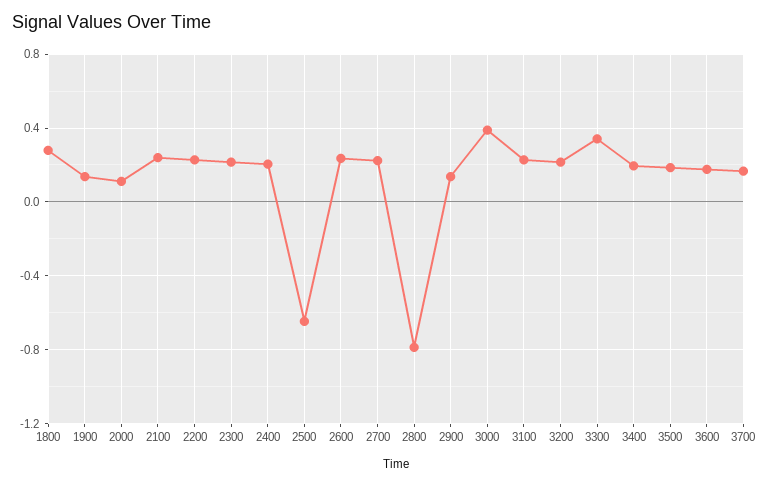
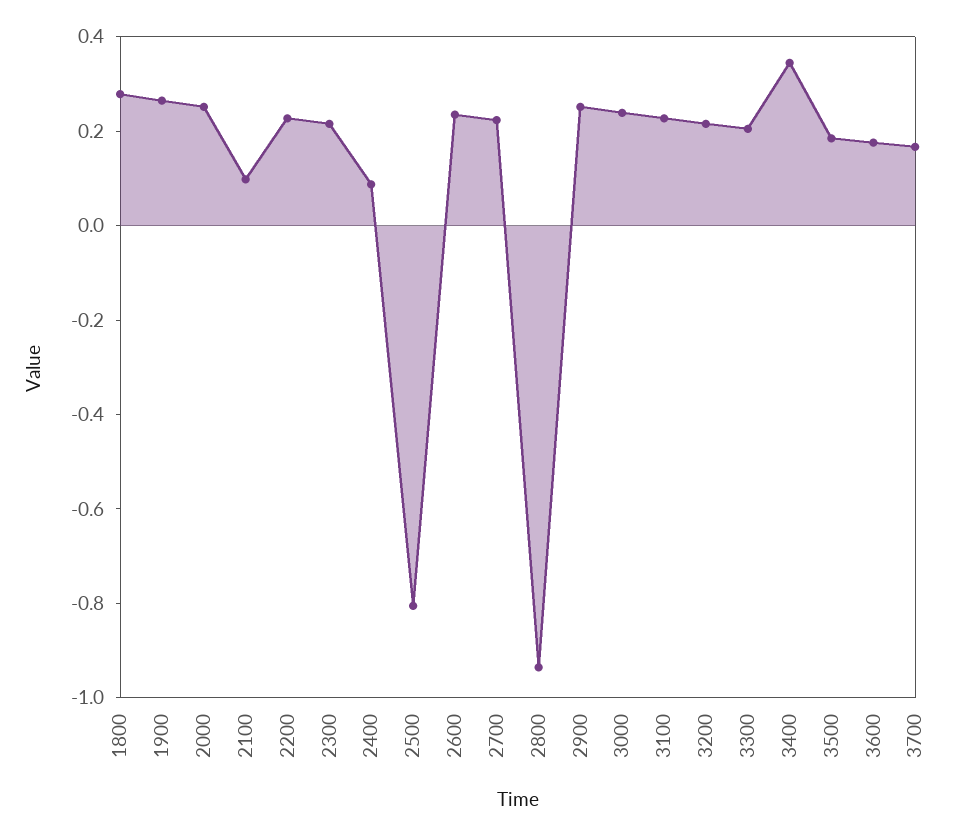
  {
    "1800": 0.3,
-   "1900": 0.15,
+   "1900": 0.25,
-   "2000": 0.1,
+   "2000": 0.25,
-   "2100": 0.25,
+   "2100": 0.1,
    "2200": 0.25,
    "2300": 0.2,
-   "2400": 0.2,
+   "2400": 0.1,
-   "2500": -0.65,
+   "2500": -0.8,
    "2600": 0.25,
    "2700": 0.2,
-   "2800": -0.8,
+   "2800": -0.95,
-   "2900": 0.15,
+   "2900": 0.25,
-   "3000": 0.4,
+   "3000": 0.25,
    "3100": 0.25,
    "3200": 0.2,
-   "3300": 0.35,
+   "3300": 0.2,
-   "3400": 0.2,
+   "3400": 0.35,
    "3500": 0.2,
    "3600": 0.2,
    "3700": 0.15
  }

